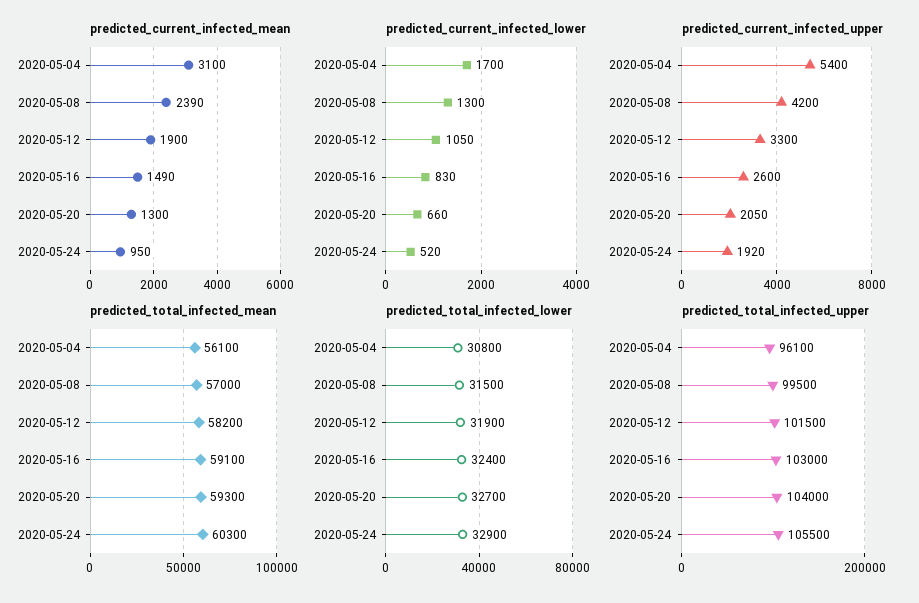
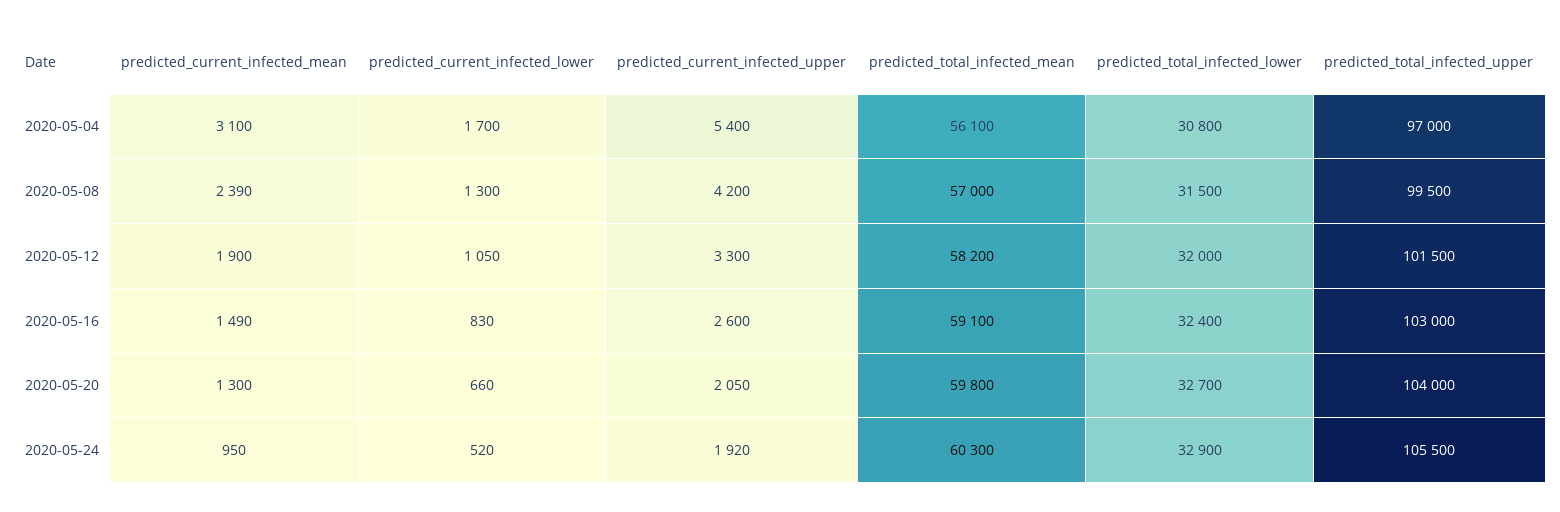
  {
    "predicted_current_infected_mean": {
      "2020-05-04": 3100,
      "2020-05-08": 2390,
      "2020-05-12": 1900,
      "2020-05-16": 1490,
      "2020-05-20": 1300,
      "2020-05-24": 950
    },
    "predicted_current_infected_lower": {
      "2020-05-04": 1700,
      "2020-05-08": 1300,
      "2020-05-12": 1050,
      "2020-05-16": 830,
      "2020-05-20": 660,
      "2020-05-24": 520
    },
    "predicted_current_infected_upper": {
      "2020-05-04": 5400,
      "2020-05-08": 4200,
      "2020-05-12": 3300,
      "2020-05-16": 2600,
      "2020-05-20": 2050,
      "2020-05-24": 1920
    },
    "predicted_total_infected_mean": {
      "2020-05-04": 56100,
      "2020-05-08": 57000,
      "2020-05-12": 58200,
      "2020-05-16": 59100,
-     "2020-05-20": 59300,
+     "2020-05-20": 59800,
      "2020-05-24": 60300
    },
    "predicted_total_infected_lower": {
      "2020-05-04": 30800,
      "2020-05-08": 31500,
-     "2020-05-12": 31900,
+     "2020-05-12": 32000,
      "2020-05-16": 32400,
      "2020-05-20": 32700,
      "2020-05-24": 32900
    },
    "predicted_total_infected_upper": {
-     "2020-05-04": 96100,
+     "2020-05-04": 97000,
      "2020-05-08": 99500,
      "2020-05-12": 101500,
      "2020-05-16": 103000,
      "2020-05-20": 104000,
      "2020-05-24": 105500
    }
  }

